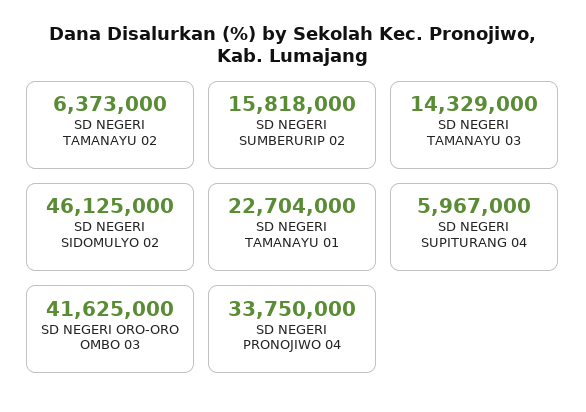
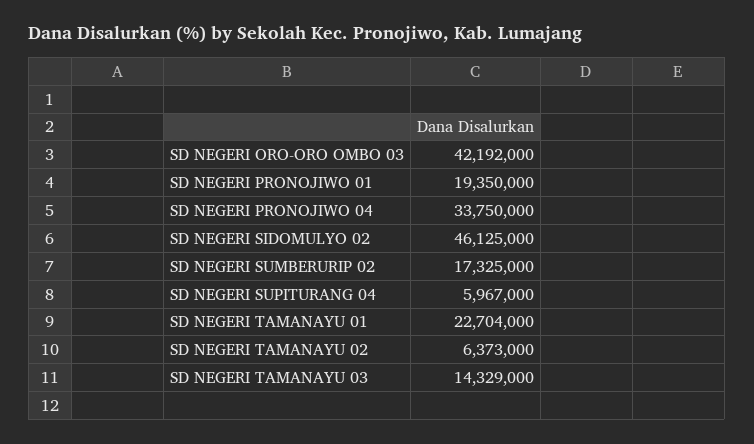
  {
    "SD NEGERI TAMANAYU 02": 6373000,
-   "SD NEGERI SUMBERURIP 02": 15818000,
+   "SD NEGERI SUMBERURIP 02": 17325000,
    "SD NEGERI TAMANAYU 03": 14329000,
    "SD NEGERI SIDOMULYO 02": 46125000,
    "SD NEGERI TAMANAYU 01": 22704000,
    "SD NEGERI SUPITURANG 04": 5967000,
-   "SD NEGERI ORO-ORO OMBO 03": 41625000,
+   "SD NEGERI ORO-ORO OMBO 03": 42192000,
-   "SD NEGERI PRONOJIWO 04": 33750000
+   "SD NEGERI PRONOJIWO 04": 33750000,
+   "SD NEGERI PRONOJIWO 01": 19350000
  }

